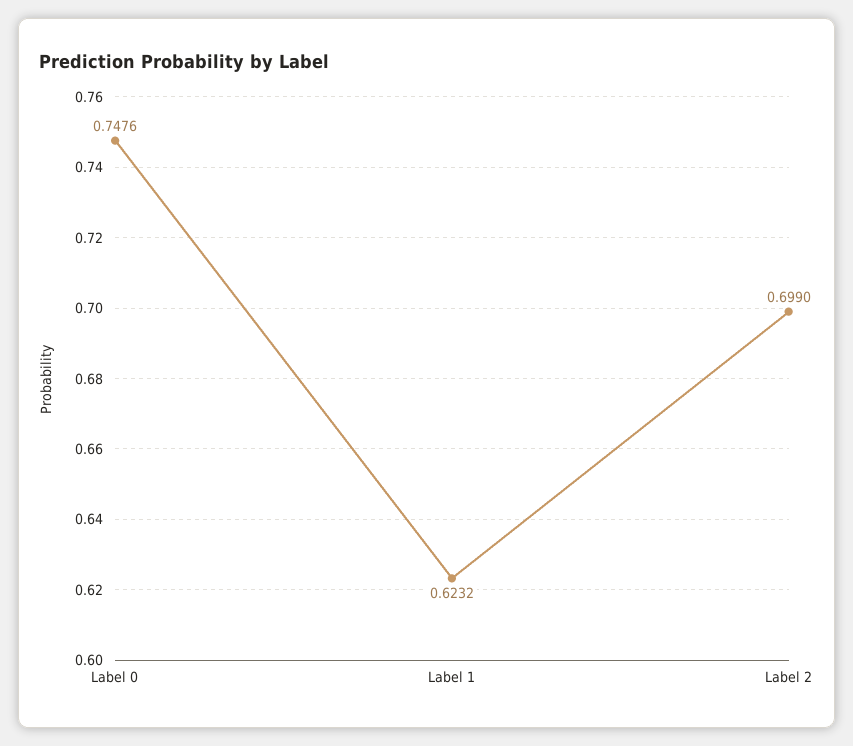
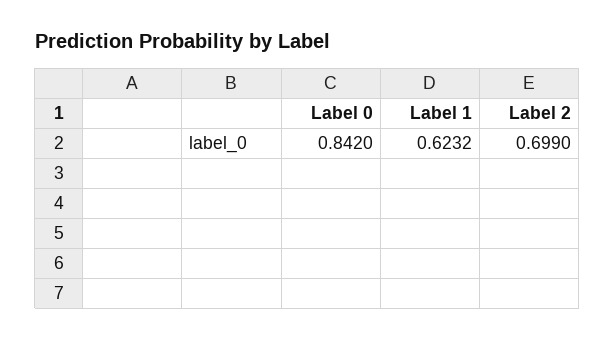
  {
-   "Label 0": 0.7476,
+   "Label 0": 0.842,
    "Label 1": 0.6232,
    "Label 2": 0.699
  }

